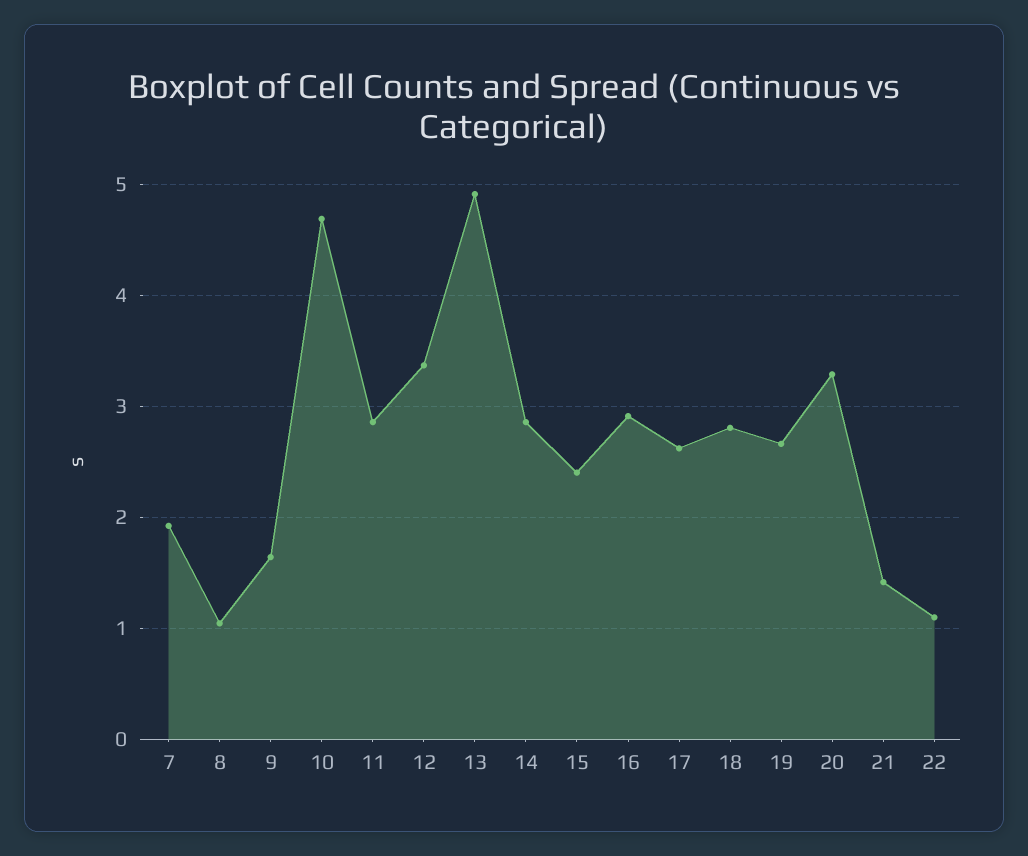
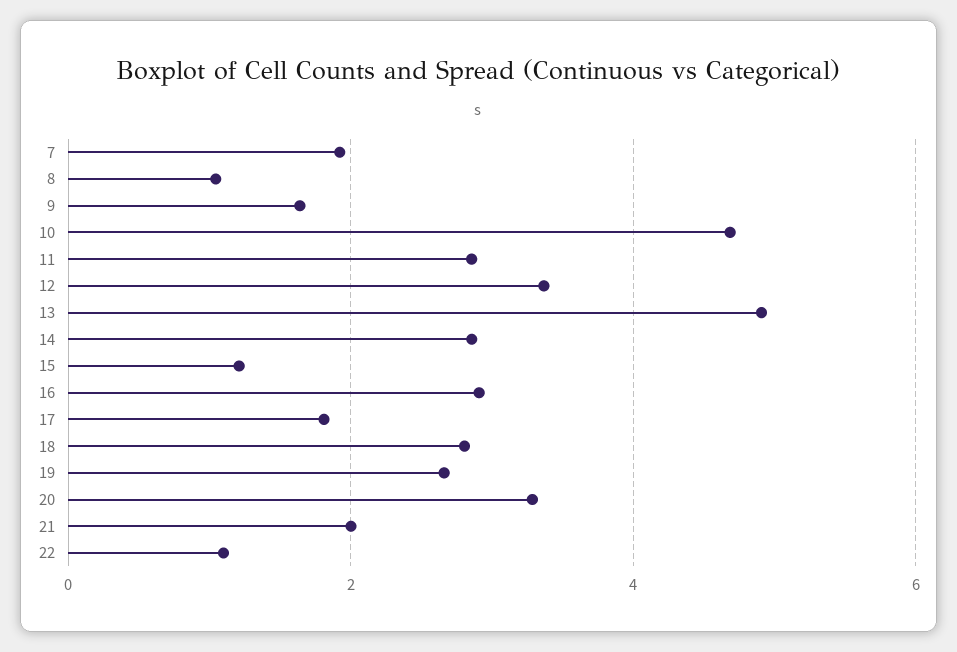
  {
    "7": 1.9,
    "8": 1,
    "9": 1.6,
    "10": 4.7,
    "11": 2.9,
    "12": 3.4,
    "13": 4.9,
    "14": 2.9,
-   "15": 2.4,
+   "15": 1.2,
    "16": 2.9,
-   "17": 2.6,
+   "17": 1.8,
    "18": 2.8,
    "19": 2.7,
    "20": 3.3,
-   "21": 1.4,
+   "21": 2,
    "22": 1.1
  }

